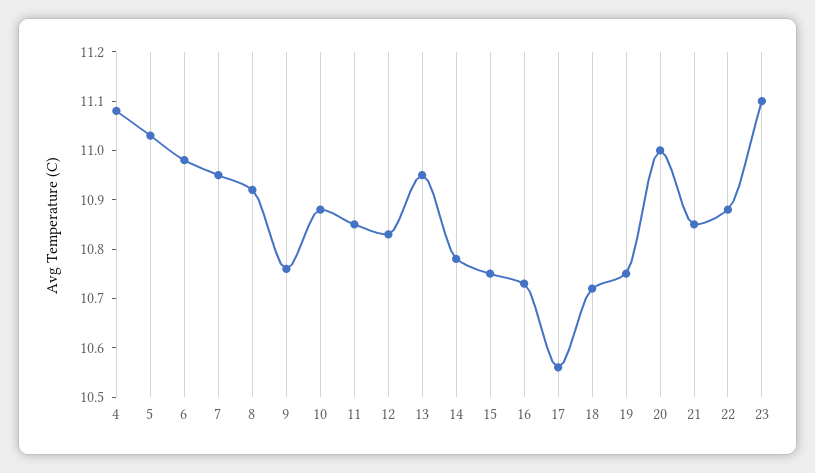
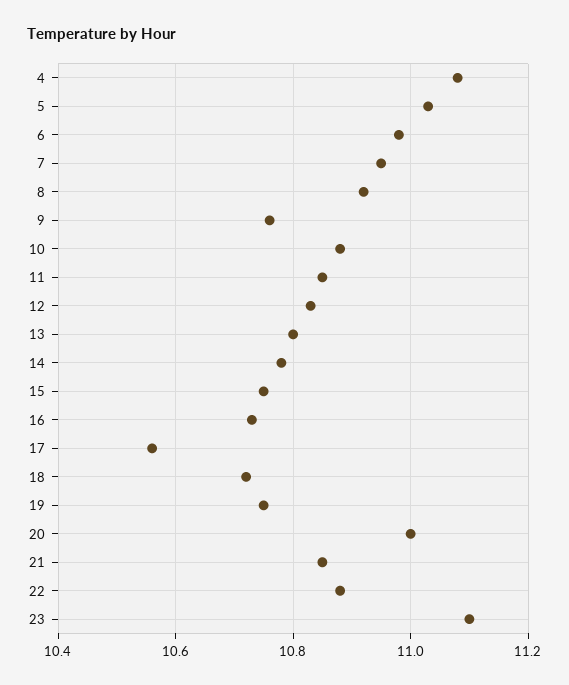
  {
    "4": 11.1,
    "5": 11.05,
    "6": 11,
    "7": 10.95,
    "8": 10.9,
    "9": 10.75,
    "10": 10.9,
    "11": 10.85,
    "12": 10.85,
-   "13": 10.95,
+   "13": 10.8,
    "14": 10.8,
    "15": 10.75,
    "16": 10.75,
    "17": 10.55,
    "18": 10.7,
    "19": 10.75,
    "20": 11,
    "21": 10.85,
    "22": 10.9,
    "23": 11.1
  }

